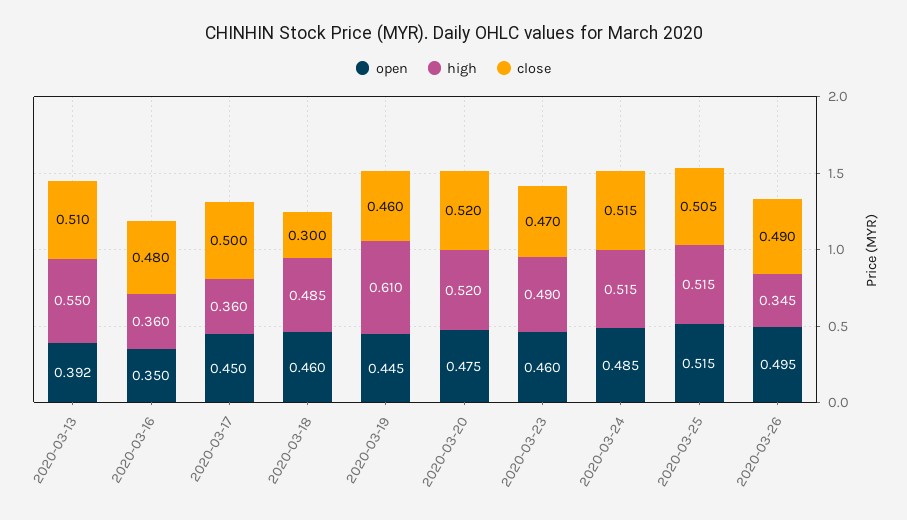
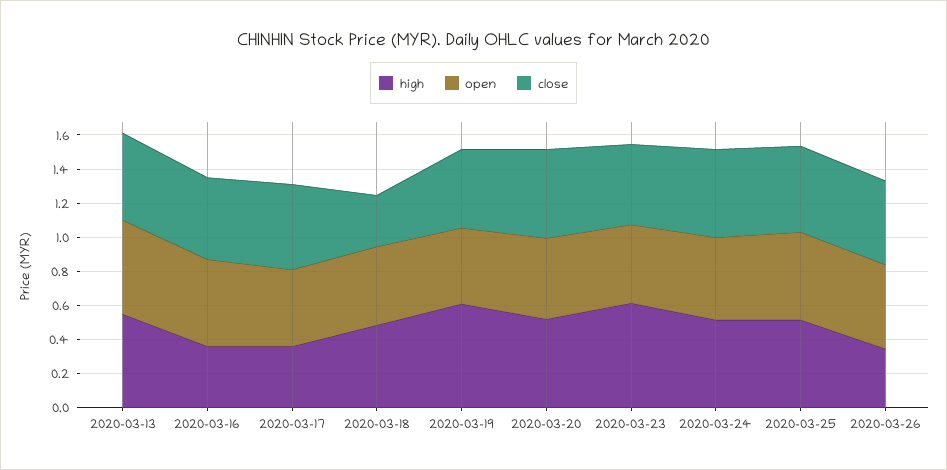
  {
    "open": {
-     "2020-03-13": 0.392,
+     "2020-03-13": 0.55,
-     "2020-03-16": 0.35,
+     "2020-03-16": 0.5,
      "2020-03-17": 0.45,
      "2020-03-18": 0.46,
      "2020-03-19": 0.445,
      "2020-03-20": 0.475,
      "2020-03-23": 0.46,
      "2020-03-24": 0.485,
      "2020-03-25": 0.515,
      "2020-03-26": 0.495
    },
    "high": {
      "2020-03-13": 0.55,
      "2020-03-16": 0.36,
      "2020-03-17": 0.36,
      "2020-03-18": 0.485,
      "2020-03-19": 0.61,
      "2020-03-20": 0.52,
-     "2020-03-23": 0.49,
+     "2020-03-23": 0.6,
      "2020-03-24": 0.515,
      "2020-03-25": 0.515,
      "2020-03-26": 0.345
    },
    "close": {
      "2020-03-13": 0.51,
      "2020-03-16": 0.48,
      "2020-03-17": 0.5,
      "2020-03-18": 0.3,
      "2020-03-19": 0.46,
      "2020-03-20": 0.52,
      "2020-03-23": 0.47,
      "2020-03-24": 0.515,
      "2020-03-25": 0.505,
      "2020-03-26": 0.49
    }
  }

